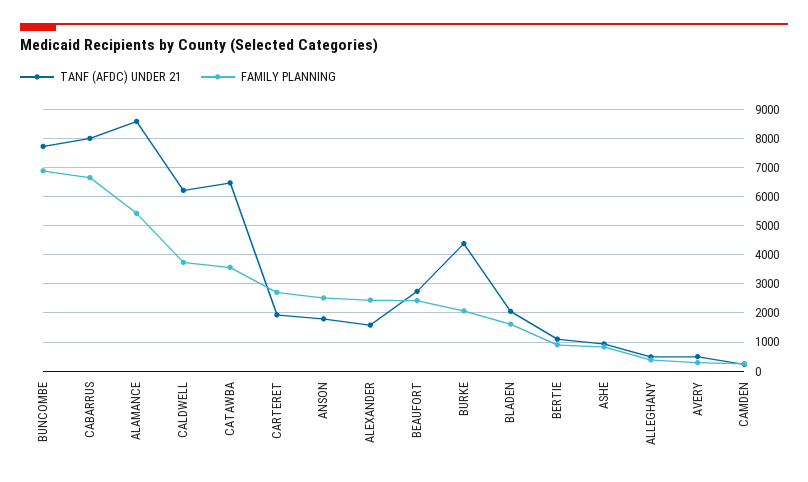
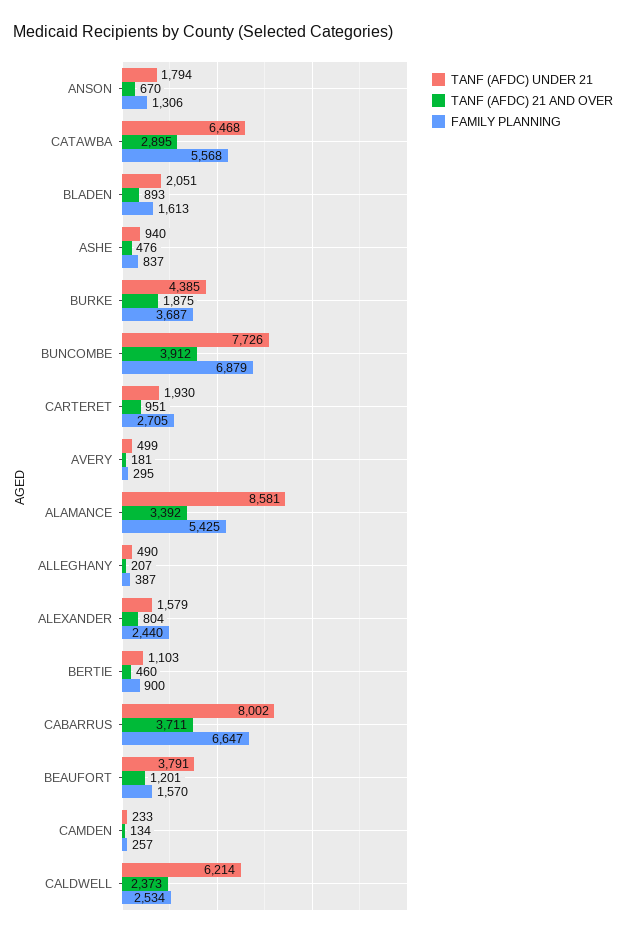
  {
    "TANF (AFDC) UNDER 21": {
      "BUNCOMBE": 7726,
      "CABARRUS": 8002,
      "ALAMANCE": 8581,
      "CALDWELL": 6214,
      "CATAWBA": 6468,
      "CARTERET": 1930,
      "ANSON": 1794,
      "ALEXANDER": 1579,
-     "BEAUFORT": 2750,
+     "BEAUFORT": 3791,
      "BURKE": 4385,
      "BLADEN": 2051,
      "BERTIE": 1103,
      "ASHE": 940,
      "ALLEGHANY": 490,
      "AVERY": 499,
      "CAMDEN": 233
    },
    "FAMILY PLANNING": {
      "BUNCOMBE": 6879,
      "CABARRUS": 6647,
      "ALAMANCE": 5425,
-     "CALDWELL": 3750,
+     "CALDWELL": 2534,
-     "CATAWBA": 3500,
+     "CATAWBA": 5568,
      "CARTERET": 2705,
-     "ANSON": 2500,
+     "ANSON": 1306,
      "ALEXANDER": 2440,
-     "BEAUFORT": 2500,
+     "BEAUFORT": 1570,
-     "BURKE": 2000,
+     "BURKE": 3687,
      "BLADEN": 1613,
      "BERTIE": 900,
      "ASHE": 837,
      "ALLEGHANY": 387,
      "AVERY": 295,
      "CAMDEN": 257
-   }
+   },
+   "TANF (AFDC) 21 AND OVER": {
+     "ANSON": 670,
+     "CATAWBA": 2895,
+     "BLADEN": 893,
+     "ASHE": 476,
+     "BURKE": 1875,
+     "BUNCOMBE": 3912,
+     "CARTERET": 951,
+     "AVERY": 181,
+     "ALAMANCE": 3392,
+     "ALLEGHANY": 207,
+     "ALEXANDER": 804,
+     "BERTIE": 460,
+     "CABARRUS": 3711,
+     "BEAUFORT": 1201,
+     "CAMDEN": 134,
+     "CALDWELL": 2373
+   }
  }

